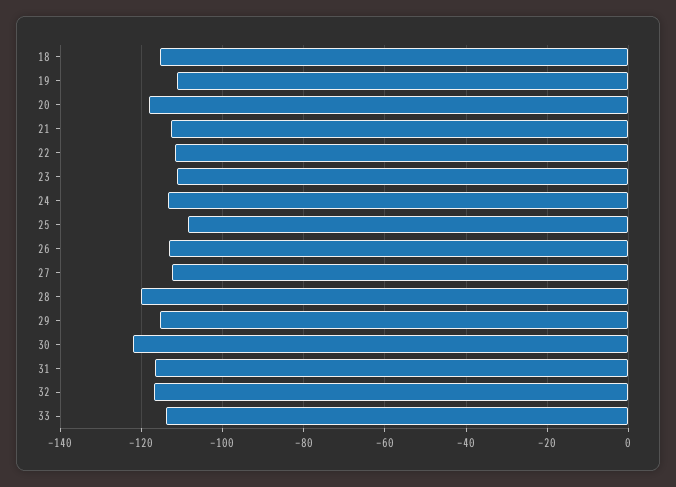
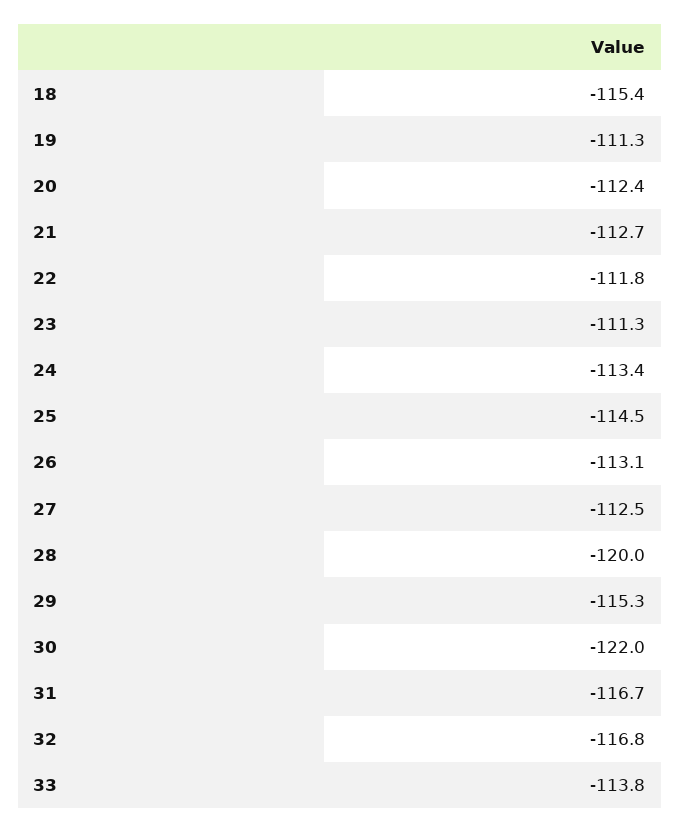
  {
    "18": -115.4,
    "19": -111.3,
-   "20": -118,
+   "20": -112.4,
    "21": -112.7,
    "22": -111.8,
    "23": -111.3,
    "24": -113.4,
-   "25": -108,
+   "25": -114.5,
    "26": -113.1,
    "27": -112.5,
    "28": -120,
    "29": -115.3,
    "30": -122,
    "31": -116.7,
    "32": -116.8,
    "33": -113.8
  }

